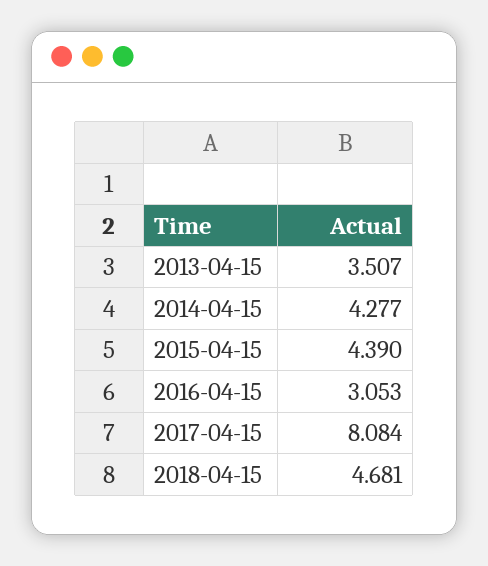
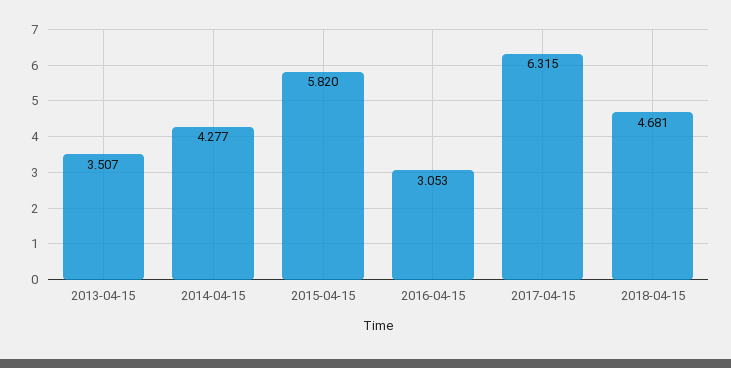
  {
    "2013-04-15": 3.507,
    "2014-04-15": 4.277,
-   "2015-04-15": 4.39,
+   "2015-04-15": 5.82,
    "2016-04-15": 3.053,
-   "2017-04-15": 8.084,
+   "2017-04-15": 6.315,
    "2018-04-15": 4.681
  }

